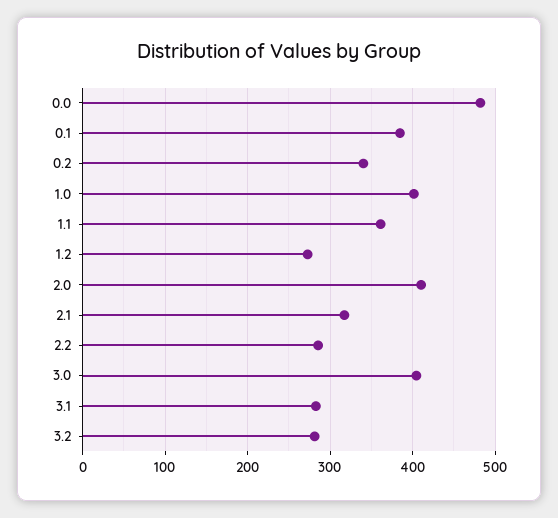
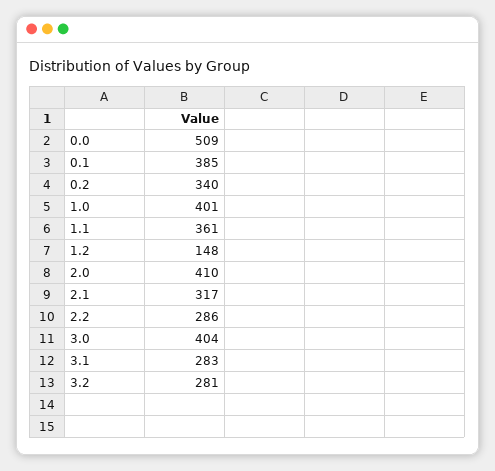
  {
-   "0.0": 480,
+   "0.0": 509,
    "0.1": 385,
    "0.2": 340,
    "1.0": 401,
    "1.1": 361,
-   "1.2": 270,
+   "1.2": 148,
    "2.0": 410,
    "2.1": 317,
    "2.2": 286,
    "3.0": 404,
    "3.1": 283,
    "3.2": 281
  }

